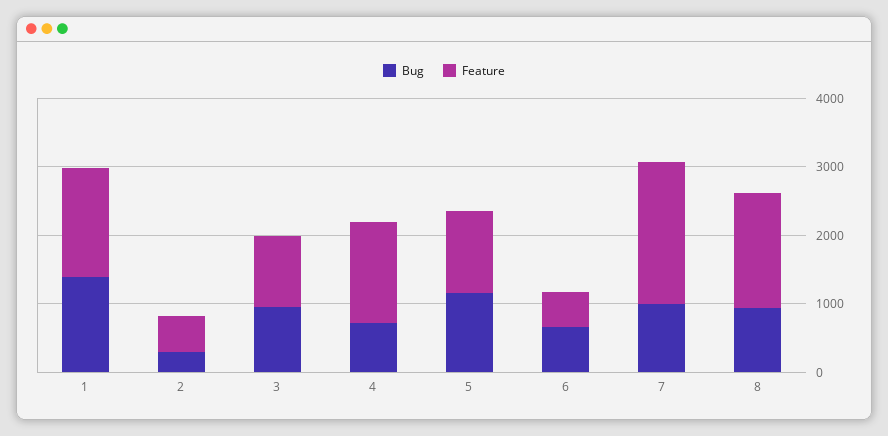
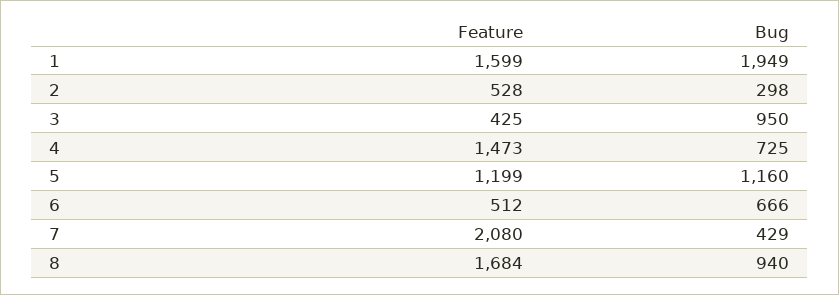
  {
    "Bug": {
-     "1": 1400,
+     "1": 1949,
      "2": 298,
      "3": 950,
      "4": 725,
      "5": 1160,
      "6": 666,
-     "7": 1000,
+     "7": 429,
      "8": 940
    },
    "Feature": {
      "1": 1599,
      "2": 528,
-     "3": 1000,
+     "3": 425,
      "4": 1473,
      "5": 1199,
      "6": 512,
      "7": 2080,
      "8": 1684
    }
  }

